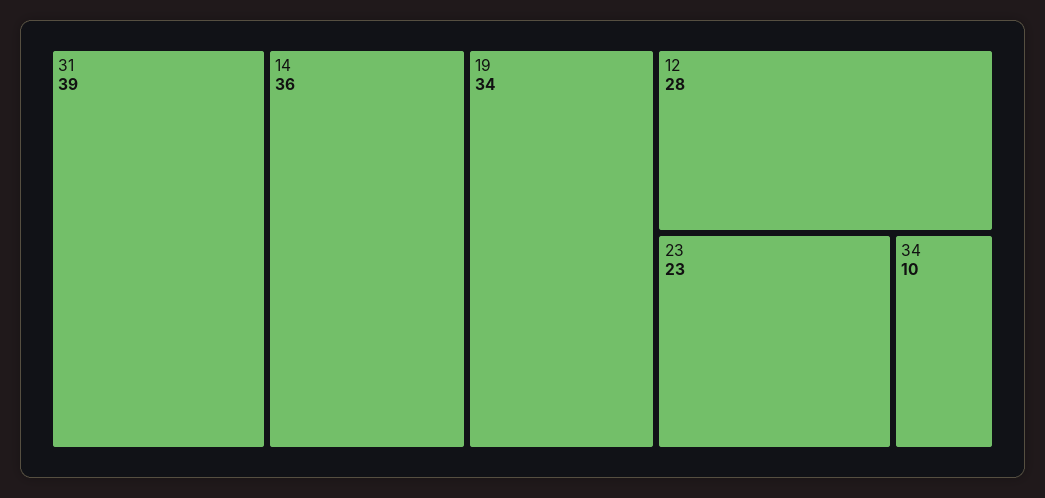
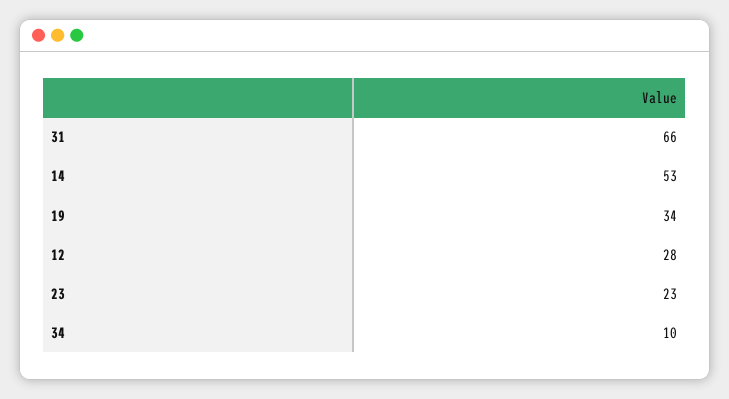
  {
-   "31": 39,
+   "31": 66,
-   "14": 36,
+   "14": 53,
    "19": 34,
    "12": 28,
    "23": 23,
    "34": 10
  }

